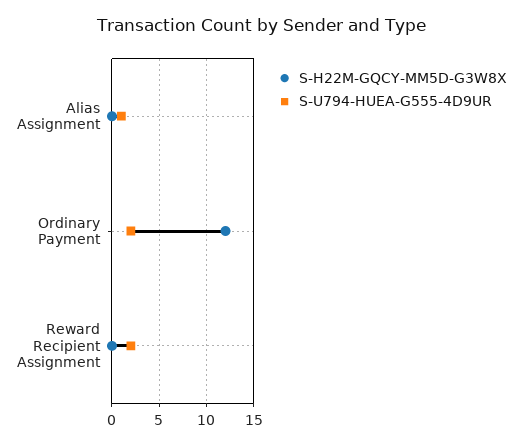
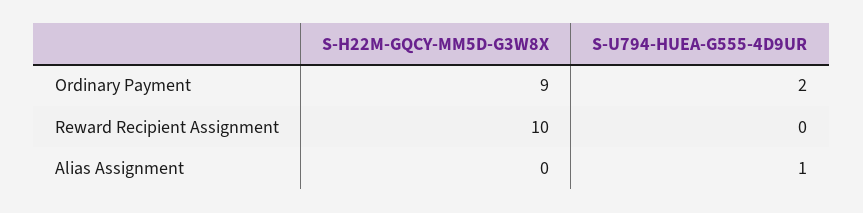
  {
    "S-H22M-GQCY-MM5D-G3W8X": {
      "Alias Assignment": 0,
-     "Ordinary Payment": 12,
+     "Ordinary Payment": 9,
-     "Reward Recipient Assignment": 0
+     "Reward Recipient Assignment": 10
    },
    "S-U794-HUEA-G555-4D9UR": {
      "Alias Assignment": 1,
      "Ordinary Payment": 2,
-     "Reward Recipient Assignment": 2
+     "Reward Recipient Assignment": 0
    }
  }

